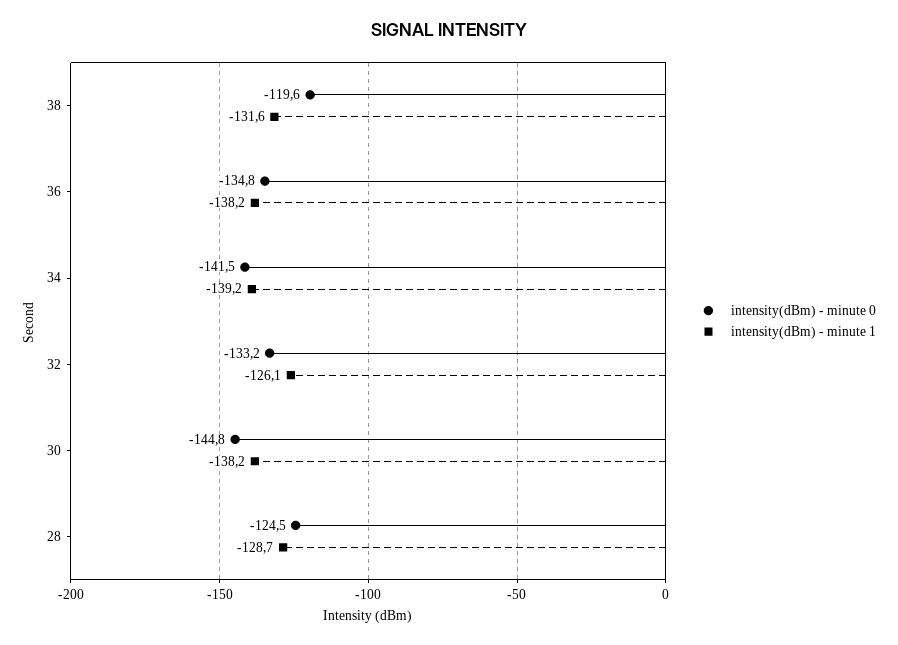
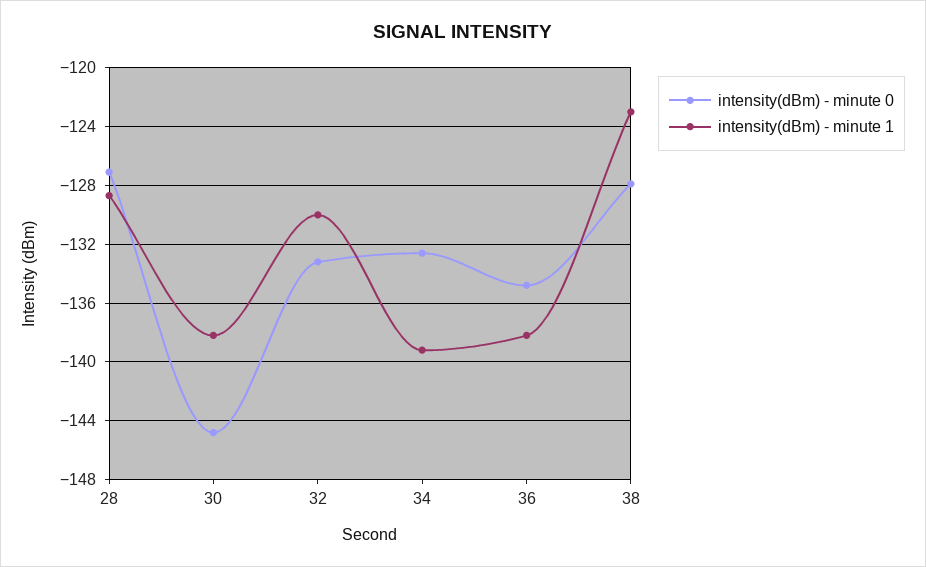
  {
    "intensity(dBm) - minute 0": {
-     "38": -119.6,
+     "38": -128,
      "36": -134.8,
-     "34": -141.5,
+     "34": -132.5,
      "32": -133.2,
      "30": -144.8,
-     "28": -124.5
+     "28": -127
    },
    "intensity(dBm) - minute 1": {
-     "38": -131.6,
+     "38": -123,
      "36": -138.2,
      "34": -139.2,
-     "32": -126.1,
+     "32": -130,
      "30": -138.2,
      "28": -128.7
    }
  }

